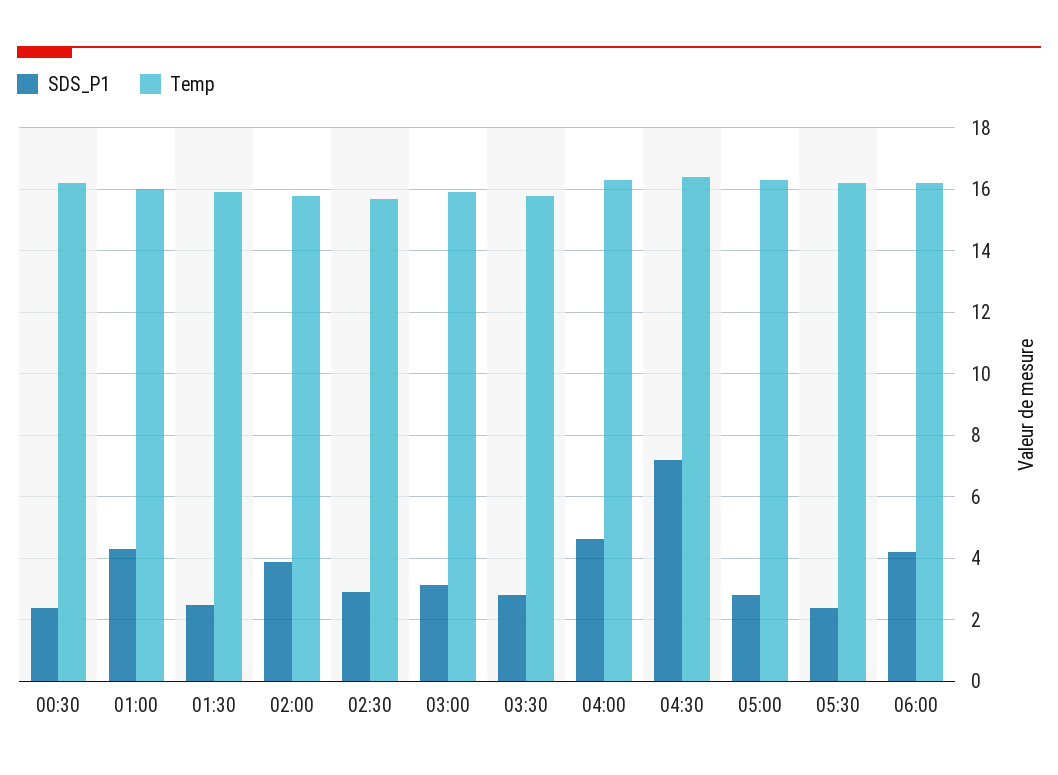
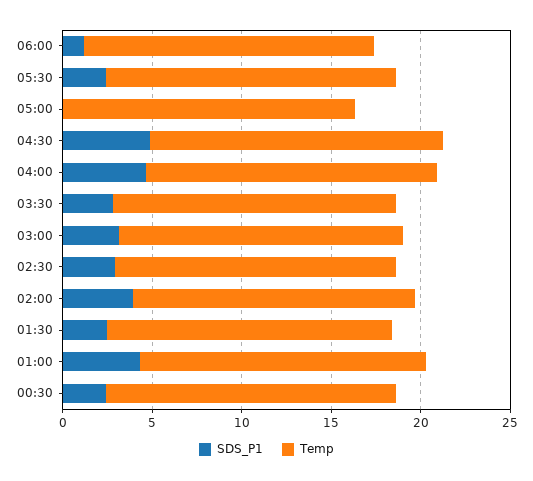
  {
    "SDS_P1": {
      "00:30": 2.4,
      "01:00": 4.4,
      "01:30": 2.6,
      "02:00": 4,
      "02:30": 3,
      "03:00": 3.2,
      "03:30": 2.8,
      "04:00": 4.6,
-     "04:30": 7.2,
+     "04:30": 5,
-     "05:00": 2.8,
+     "05:00": 0,
      "05:30": 2.4,
-     "06:00": 4.2
+     "06:00": 1
    },
    "Temp": {
      "00:30": 16.2,
      "01:00": 16,
      "01:30": 16,
      "02:00": 15.8,
      "02:30": 15.8,
      "03:00": 16,
      "03:30": 15.8,
      "04:00": 16.4,
      "04:30": 16.4,
      "05:00": 16.4,
      "05:30": 16.2,
      "06:00": 16.2
    }
  }

